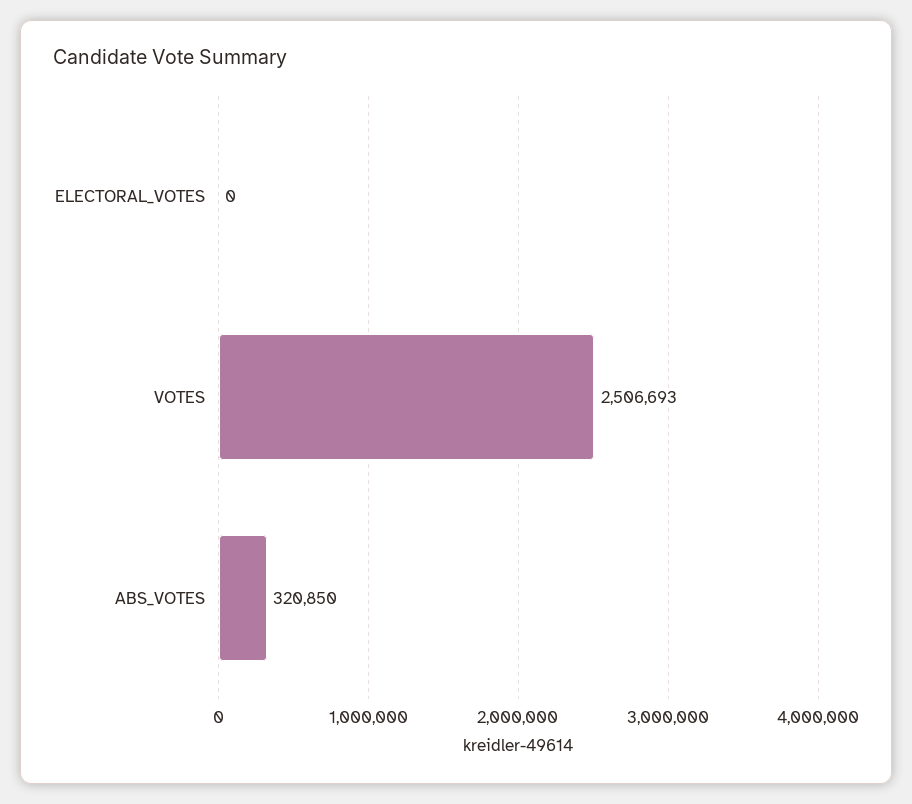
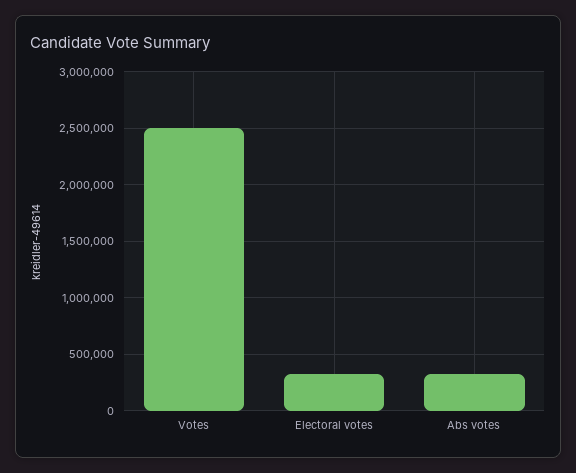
  {
-   "ELECTORAL_VOTES": 0,
+   "ELECTORAL_VOTES": 300000,
    "VOTES": 2506693,
    "ABS_VOTES": 320850
  }

